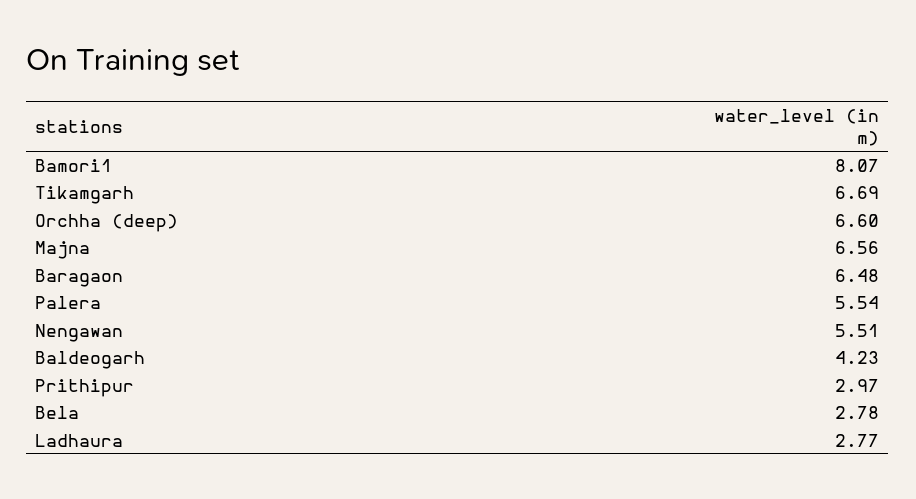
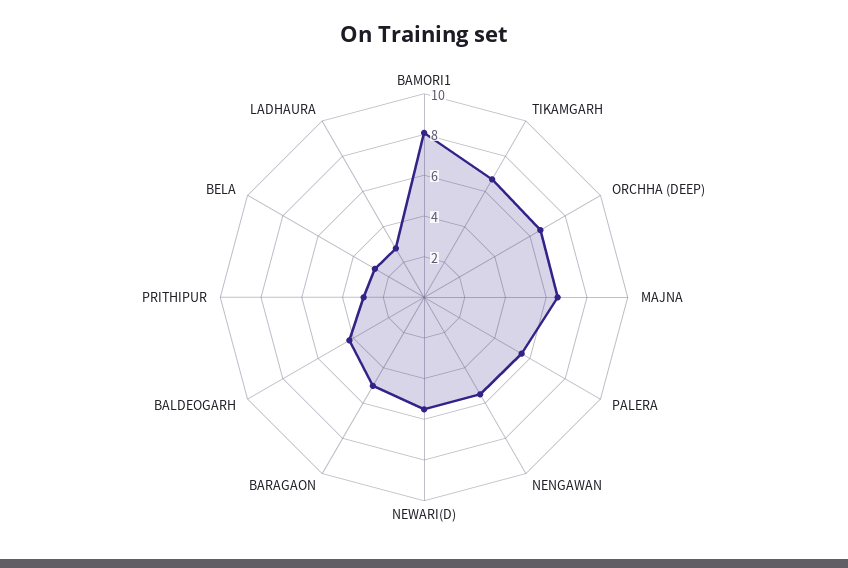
  {
    "Bamori1": 8.07,
    "Tikamgarh": 6.69,
    "Orchha (deep)": 6.6,
    "Majna": 6.56,
-   "Baragaon": 6.48,
+   "Baragaon": 5,
    "Palera": 5.54,
    "Nengawan": 5.51,
    "Baldeogarh": 4.23,
    "Prithipur": 2.97,
    "Bela": 2.78,
-   "Ladhaura": 2.77
+   "Ladhaura": 2.77,
+   "NEWARI(D)": 5.5
  }

